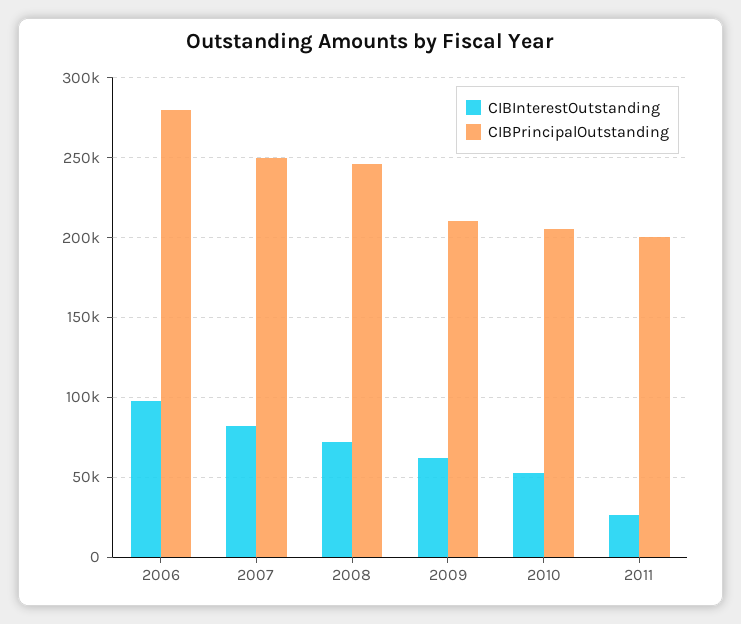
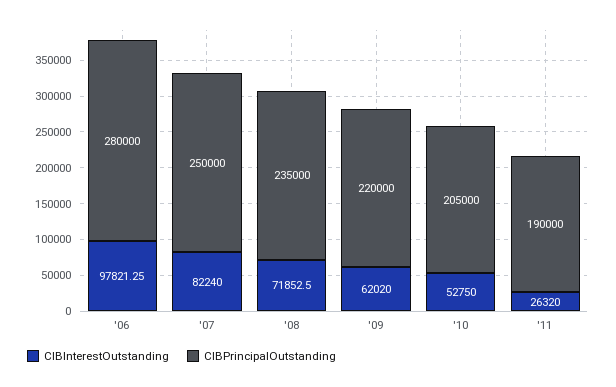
  {
    "CIBInterestOutstanding": {
      "2006": 97821.25,
      "2007": 82240,
      "2008": 71852.5,
      "2009": 62020,
      "2010": 52750,
      "2011": 26320
    },
    "CIBPrincipalOutstanding": {
      "2006": 280000,
      "2007": 250000,
-     "2008": 245000,
+     "2008": 235000,
-     "2009": 210000,
+     "2009": 220000,
      "2010": 205000,
-     "2011": 200000
+     "2011": 190000
    }
  }

